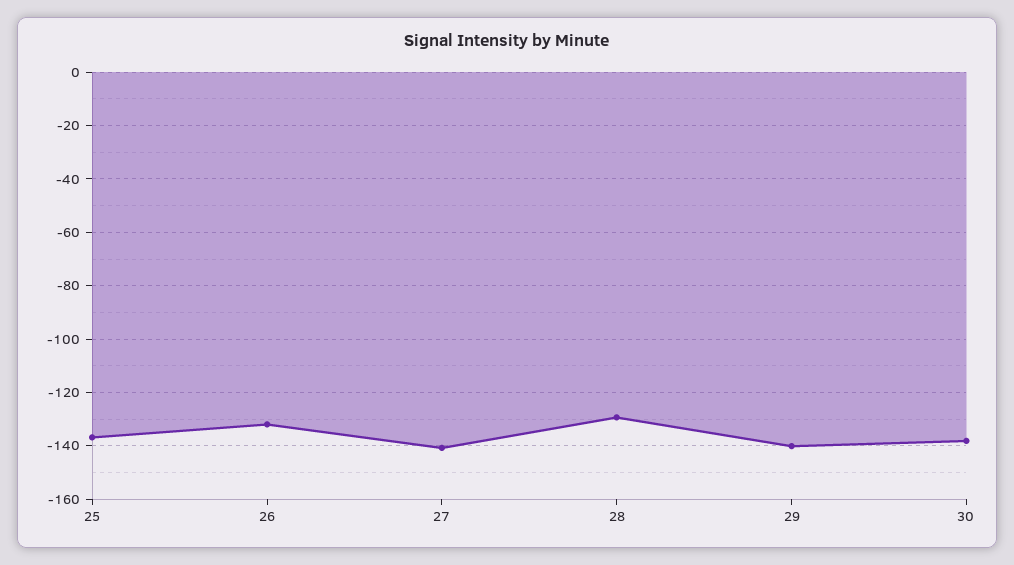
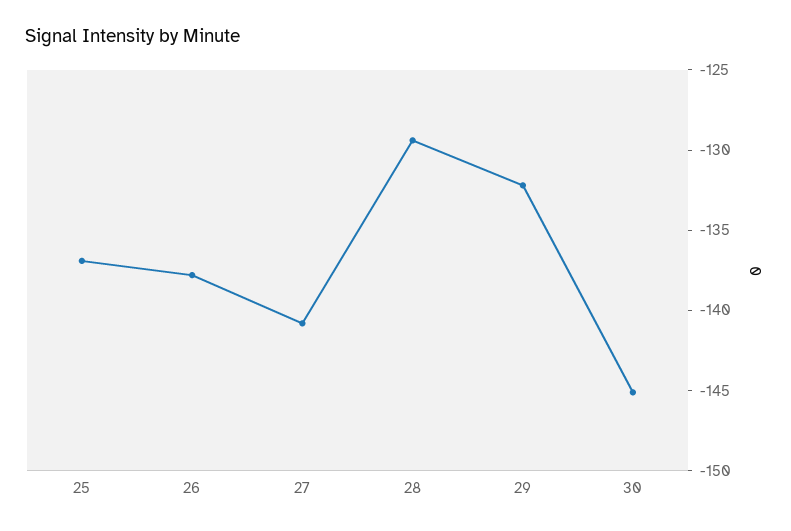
  {
    "25": -137,
-   "26": -132.5,
+   "26": -138,
    "27": -141,
    "28": -129,
-   "29": -140,
+   "29": -132,
-   "30": -137.5
+   "30": -145
  }

